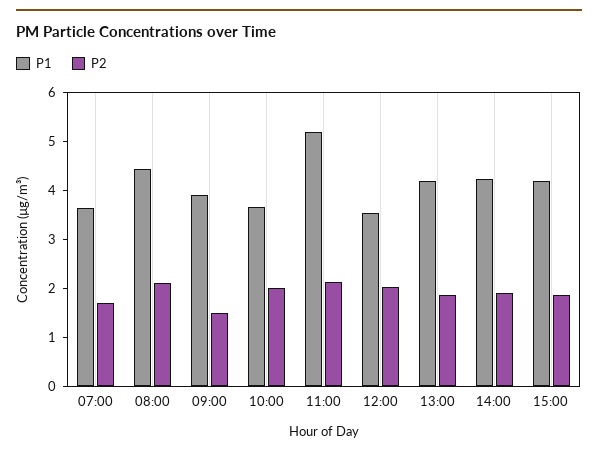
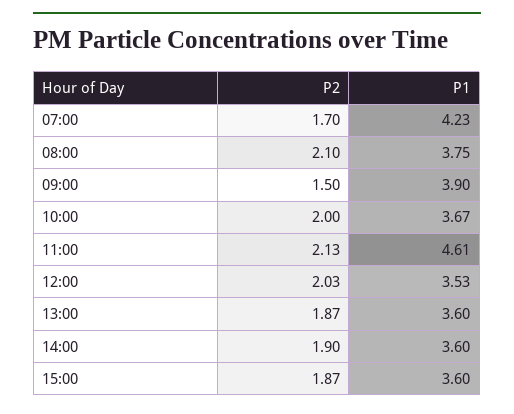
  {
    "P1": {
-     "07:00": 3.6,
+     "07:00": 4.23,
-     "08:00": 4.4,
+     "08:00": 3.75,
      "09:00": 3.9,
      "10:00": 3.67,
-     "11:00": 5.2,
+     "11:00": 4.61,
      "12:00": 3.53,
-     "13:00": 4.2,
+     "13:00": 3.6,
-     "14:00": 4.2,
+     "14:00": 3.6,
-     "15:00": 4.2
+     "15:00": 3.6
    },
    "P2": {
      "07:00": 1.7,
      "08:00": 2.1,
      "09:00": 1.5,
      "10:00": 2,
      "11:00": 2.13,
      "12:00": 2.03,
      "13:00": 1.87,
      "14:00": 1.9,
      "15:00": 1.87
    }
  }

